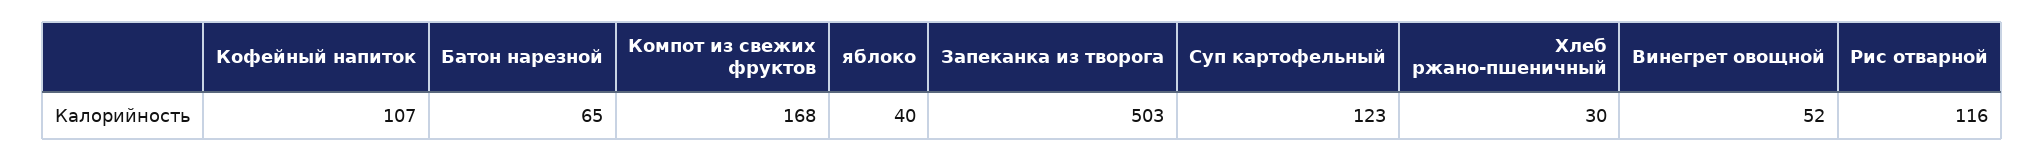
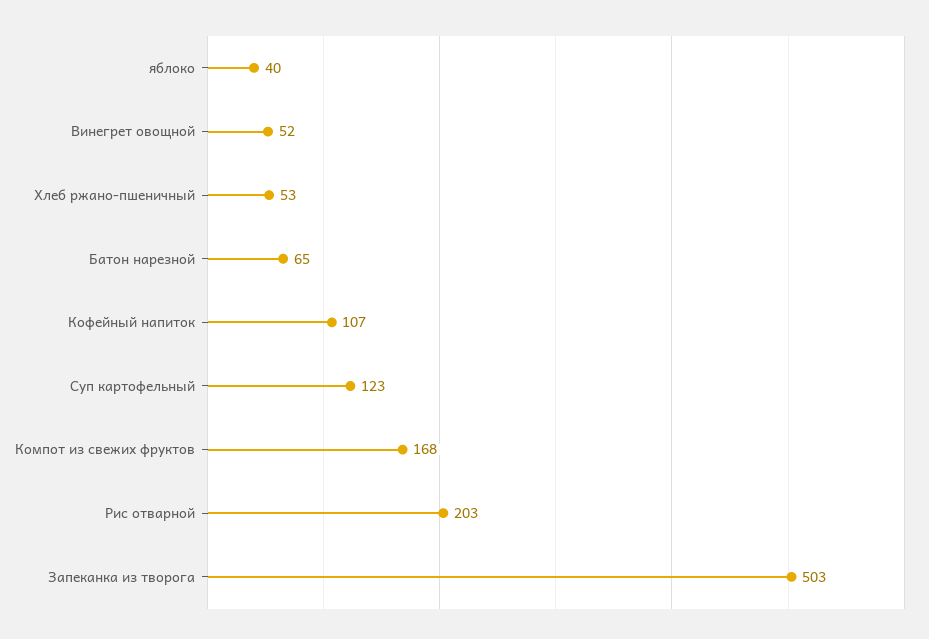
  {
    "Кофейный напиток": 107,
    "Батон нарезной": 65,
    "Компот из свежих фруктов": 168,
    "яблоко": 40,
    "Запеканка из творога": 503,
    "Суп картофельный": 123,
-   "Хлеб ржано-пшеничный": 30,
+   "Хлеб ржано-пшеничный": 53,
    "Винегрет овощной": 52,
-   "Рис отварной": 116
+   "Рис отварной": 203
  }

